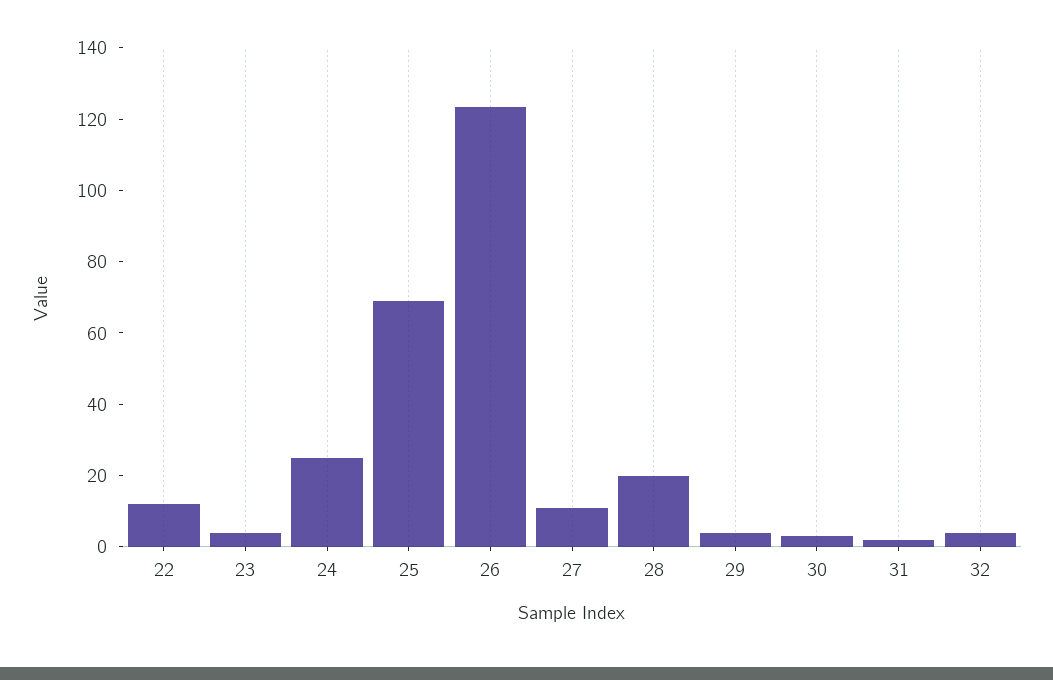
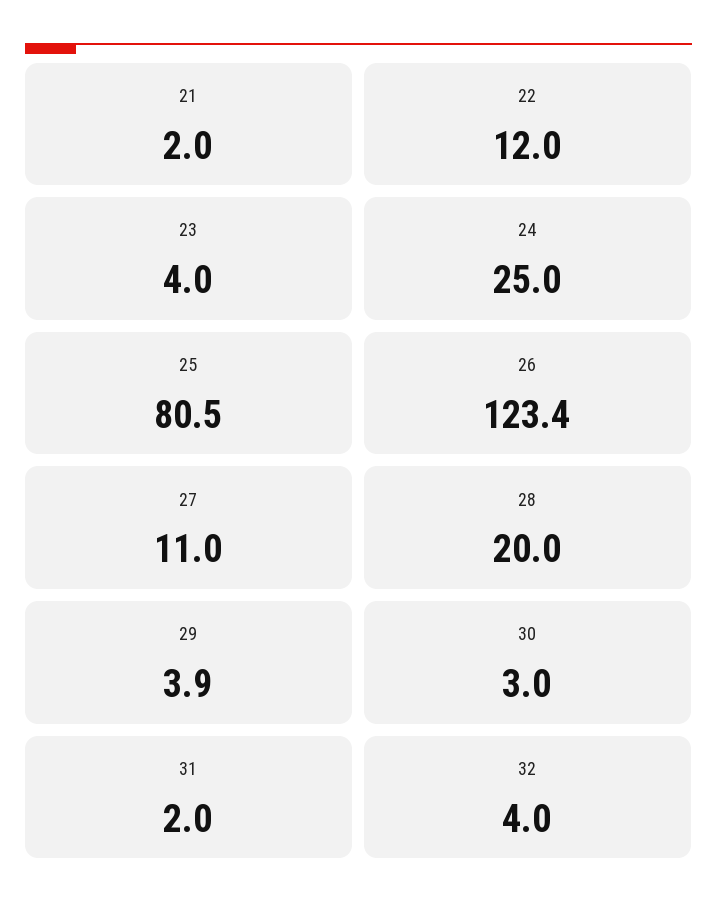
  {
    "22": 12,
    "23": 4,
    "24": 25,
-   "25": 70,
+   "25": 80.5,
    "26": 123.4,
    "27": 11,
    "28": 20,
    "29": 3.9,
    "30": 3,
    "31": 2,
-   "32": 4
+   "32": 4,
+   "21": 2
  }

